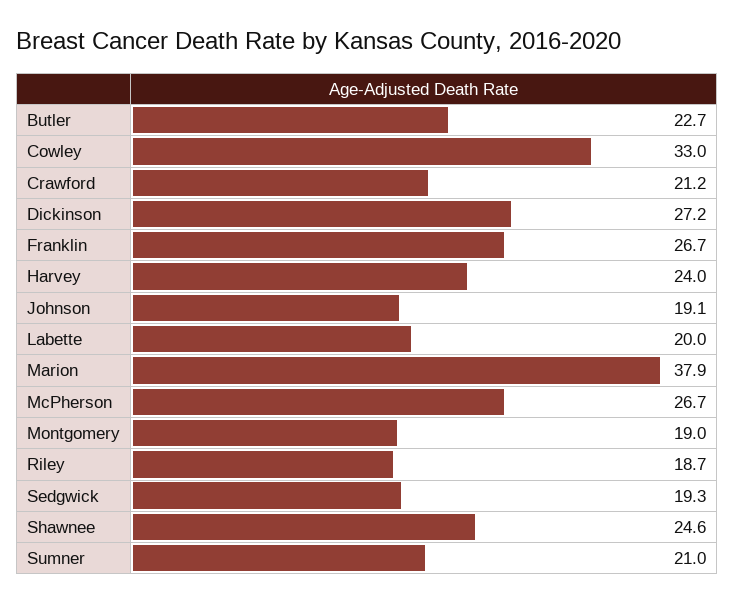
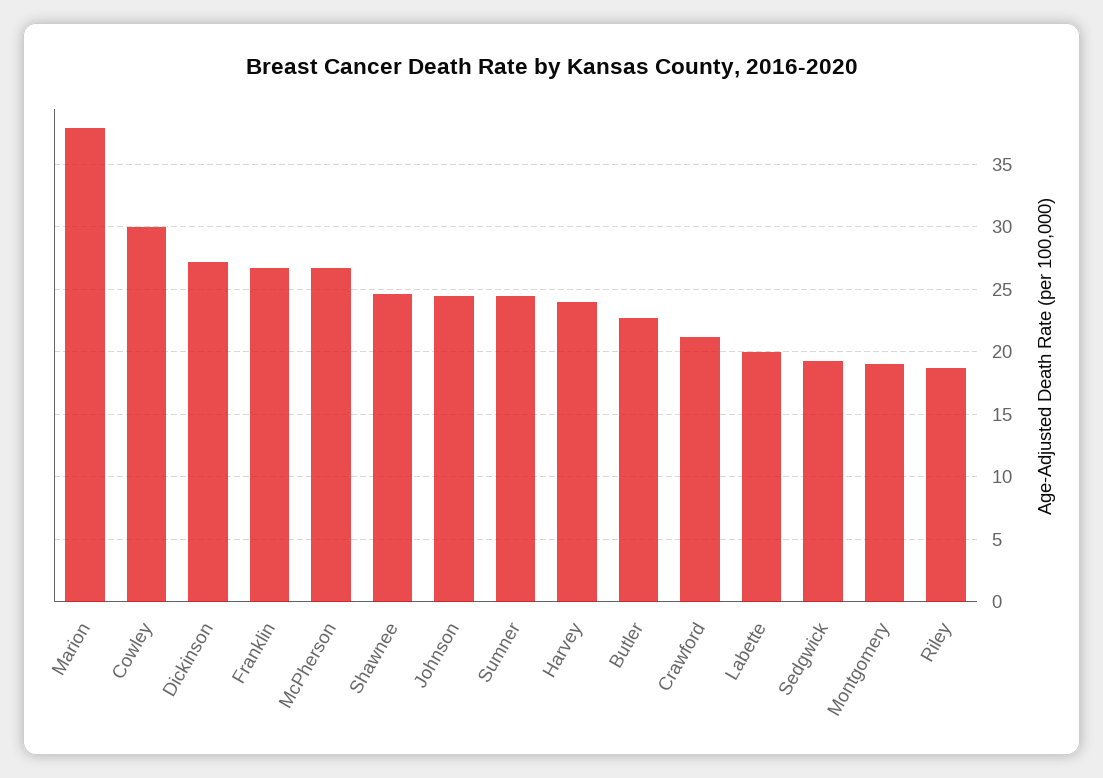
  {
    "Butler": 22.7,
-   "Cowley": 33,
+   "Cowley": 30,
    "Crawford": 21.2,
    "Dickinson": 27.2,
    "Franklin": 26.7,
    "Harvey": 24,
-   "Johnson": 19.1,
+   "Johnson": 24.5,
    "Labette": 20,
    "Marion": 37.9,
    "McPherson": 26.7,
    "Montgomery": 19,
    "Riley": 18.7,
    "Sedgwick": 19.3,
    "Shawnee": 24.6,
-   "Sumner": 21
+   "Sumner": 24.5
  }

